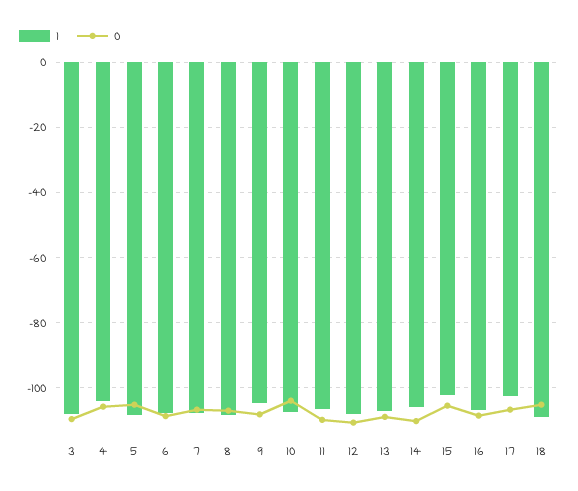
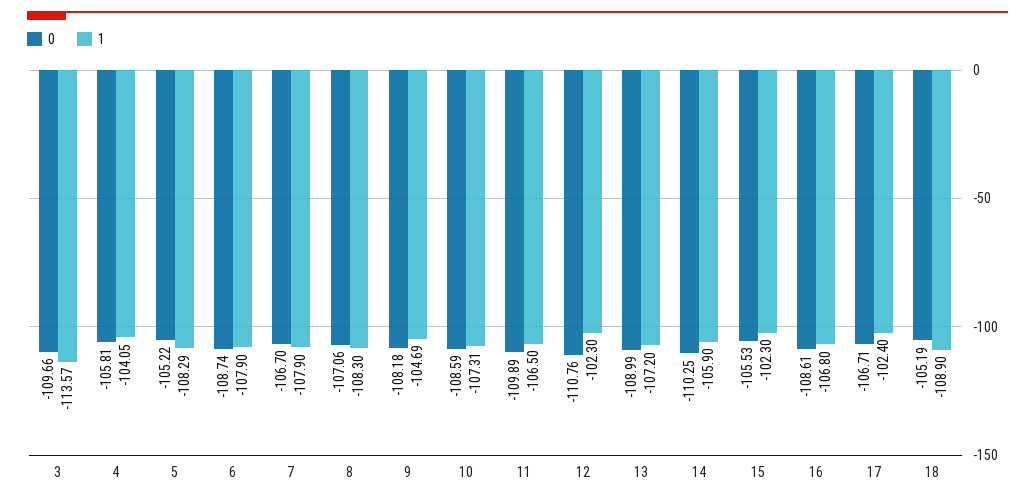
  {
    "1": {
-     "3": -108,
+     "3": -113.57,
      "4": -104.05,
      "5": -108.29,
      "6": -107.9,
      "7": -107.9,
      "8": -108.3,
      "9": -104.69,
      "10": -107.31,
      "11": -106.5,
-     "12": -108,
+     "12": -102.3,
      "13": -107.2,
      "14": -105.9,
      "15": -102.3,
      "16": -106.8,
      "17": -102.4,
      "18": -108.9
    },
    "0": {
      "3": -109.66,
      "4": -105.81,
      "5": -105.22,
      "6": -108.74,
      "7": -106.7,
      "8": -107.06,
      "9": -108.18,
-     "10": -104,
+     "10": -108.59,
      "11": -109.89,
      "12": -110.76,
      "13": -108.99,
      "14": -110.25,
      "15": -105.53,
      "16": -108.61,
      "17": -106.71,
      "18": -105.19
    }
  }

